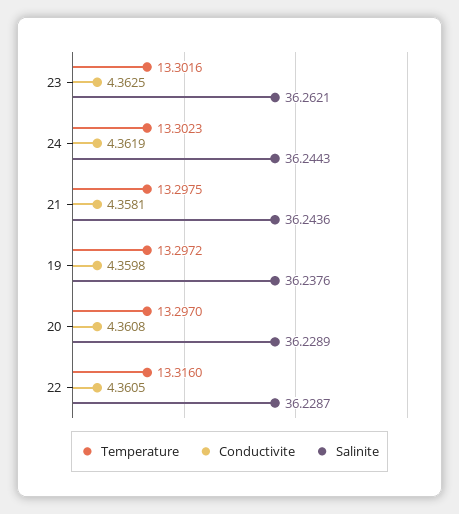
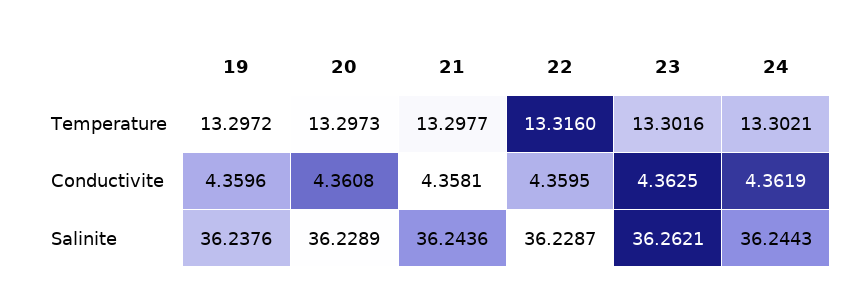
  {
    "Temperature": {
      "23": 13.3016,
-     "24": 13.3023,
+     "24": 13.3021,
-     "21": 13.2975,
+     "21": 13.2977,
      "19": 13.2972,
-     "20": 13.297,
+     "20": 13.2973,
      "22": 13.316
    },
    "Conductivite": {
      "23": 4.3625,
      "24": 4.3619,
      "21": 4.3581,
-     "19": 4.3598,
+     "19": 4.3596,
      "20": 4.3608,
-     "22": 4.3605
+     "22": 4.3595
    },
    "Salinite": {
      "23": 36.2621,
      "24": 36.2443,
      "21": 36.2436,
      "19": 36.2376,
      "20": 36.2289,
      "22": 36.2287
    }
  }

